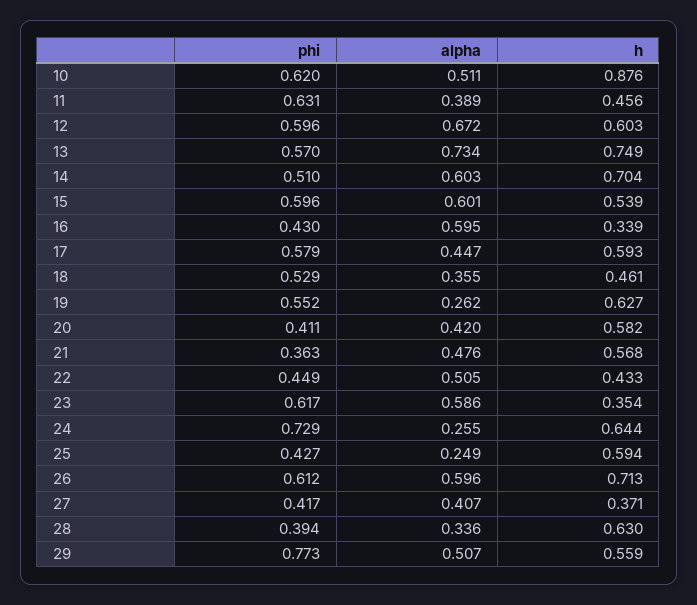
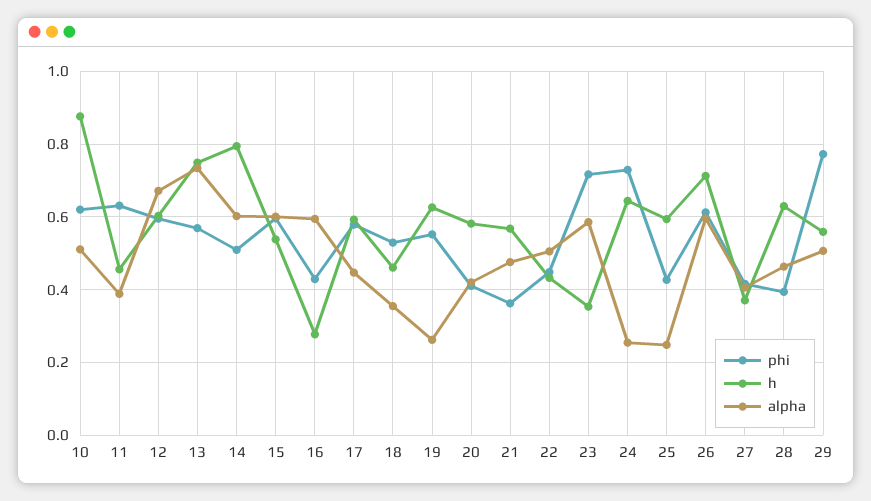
  {
    "phi": {
      "10": 0.62,
      "11": 0.631,
      "12": 0.596,
      "13": 0.57,
      "14": 0.51,
      "15": 0.596,
      "16": 0.43,
      "17": 0.579,
      "18": 0.529,
      "19": 0.552,
      "20": 0.411,
      "21": 0.363,
      "22": 0.449,
-     "23": 0.617,
+     "23": 0.72,
      "24": 0.729,
      "25": 0.427,
      "26": 0.612,
      "27": 0.417,
      "28": 0.394,
      "29": 0.773
    },
    "alpha": {
      "10": 0.511,
      "11": 0.389,
      "12": 0.672,
      "13": 0.734,
      "14": 0.603,
      "15": 0.601,
      "16": 0.595,
      "17": 0.447,
      "18": 0.355,
      "19": 0.262,
      "20": 0.42,
      "21": 0.476,
      "22": 0.505,
      "23": 0.586,
      "24": 0.255,
      "25": 0.249,
      "26": 0.596,
      "27": 0.407,
-     "28": 0.336,
+     "28": 0.46,
      "29": 0.507
    },
    "h": {
      "10": 0.876,
      "11": 0.456,
      "12": 0.603,
      "13": 0.749,
-     "14": 0.704,
+     "14": 0.8,
      "15": 0.539,
-     "16": 0.339,
+     "16": 0.28,
      "17": 0.593,
      "18": 0.461,
      "19": 0.627,
      "20": 0.582,
      "21": 0.568,
      "22": 0.433,
      "23": 0.354,
      "24": 0.644,
      "25": 0.594,
      "26": 0.713,
      "27": 0.371,
      "28": 0.63,
      "29": 0.559
    }
  }

